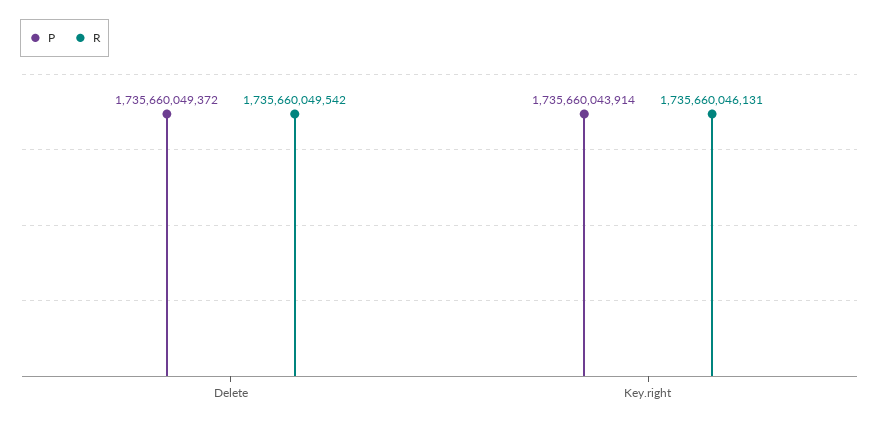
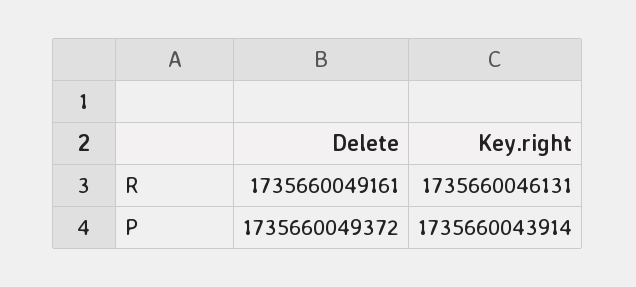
  {
    "P": {
      "Delete": 1735660049372,
      "Key.right": 1735660043914
    },
    "R": {
-     "Delete": 1735660049542,
+     "Delete": 1735660049161,
      "Key.right": 1735660046131
    }
  }

